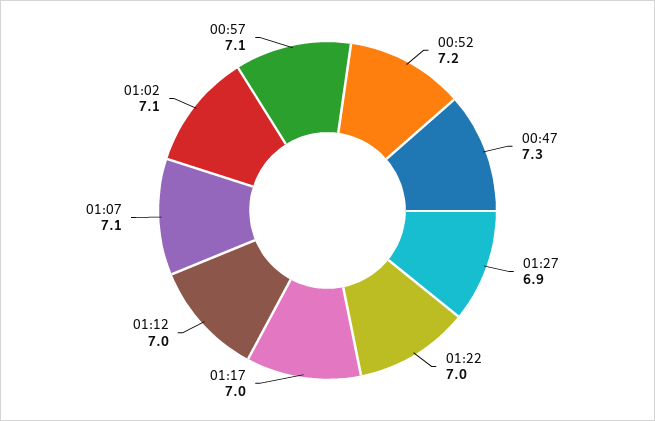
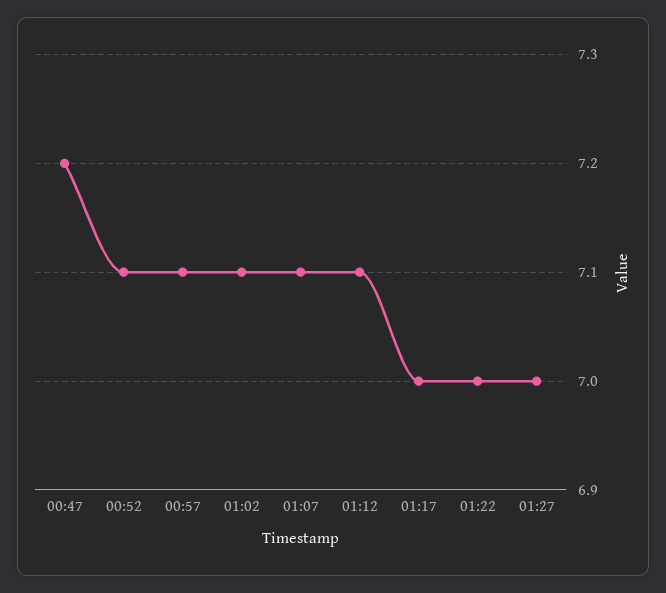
  {
-   "00:52": 7.2,
+   "00:52": 7.1,
-   "00:47": 7.3,
+   "00:47": 7.2,
-   "01:27": 6.9,
+   "01:27": 7,
    "01:22": 7,
    "01:17": 7,
-   "01:12": 7,
+   "01:12": 7.1,
    "01:07": 7.1,
    "01:02": 7.1,
    "00:57": 7.1
  }

